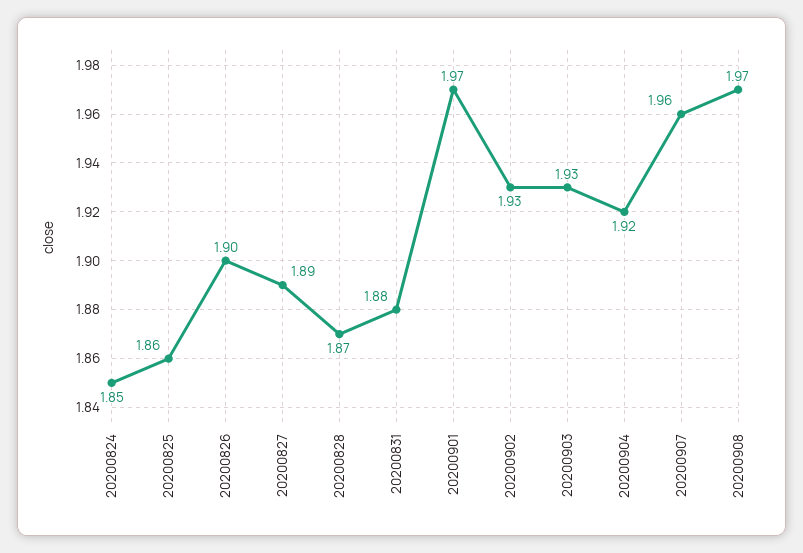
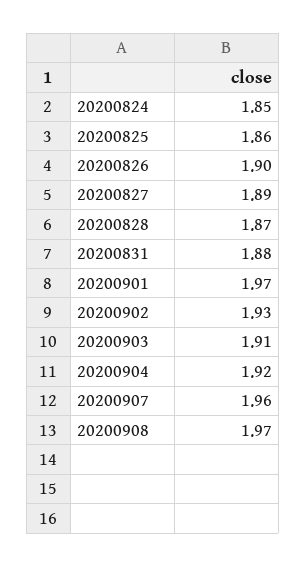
  {
    "20200824": 1.85,
    "20200825": 1.86,
    "20200826": 1.9,
    "20200827": 1.89,
    "20200828": 1.87,
    "20200831": 1.88,
    "20200901": 1.97,
    "20200902": 1.93,
-   "20200903": 1.93,
+   "20200903": 1.91,
    "20200904": 1.92,
    "20200907": 1.96,
    "20200908": 1.97
  }

